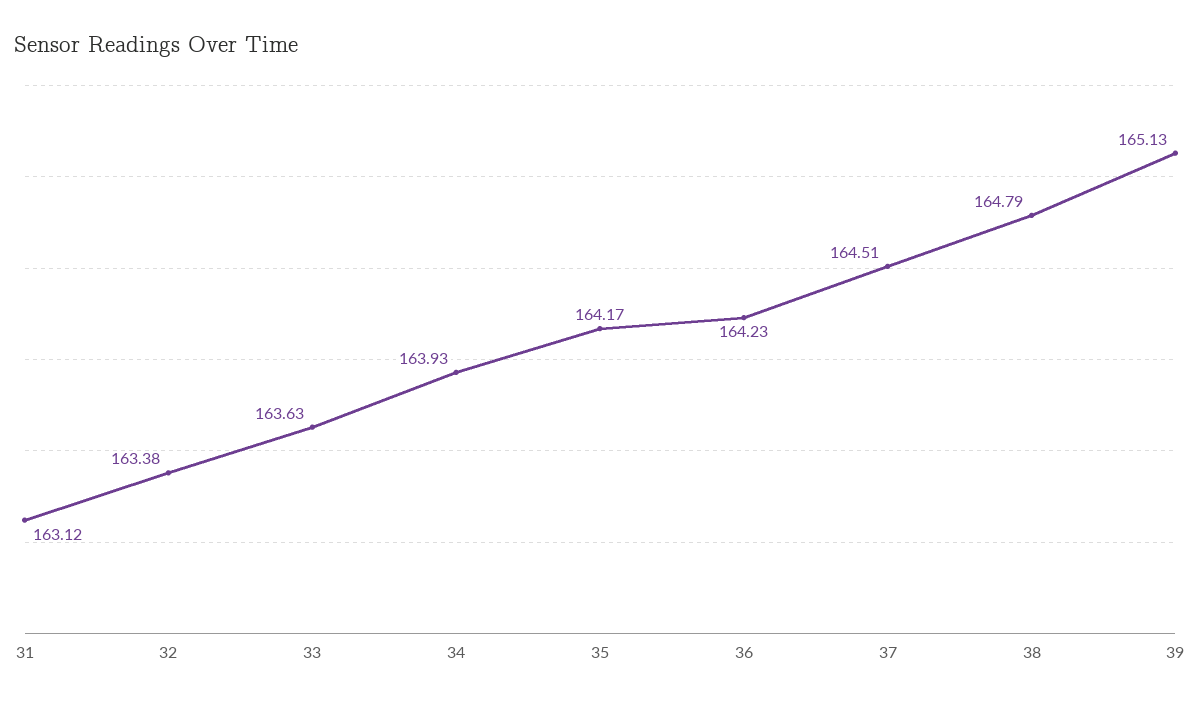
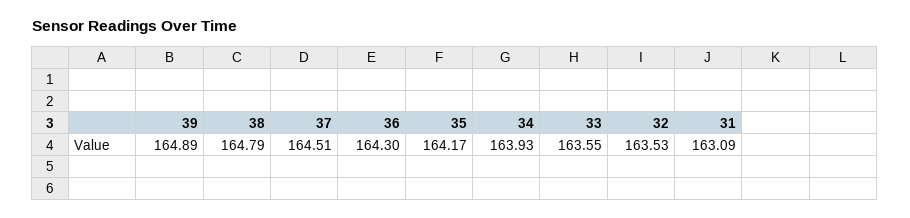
  {
-   "31": 163.12,
+   "31": 163.09,
-   "32": 163.38,
+   "32": 163.53,
-   "33": 163.63,
+   "33": 163.55,
    "34": 163.93,
    "35": 164.17,
-   "36": 164.23,
+   "36": 164.3,
    "37": 164.51,
    "38": 164.79,
-   "39": 165.13
+   "39": 164.89
  }

